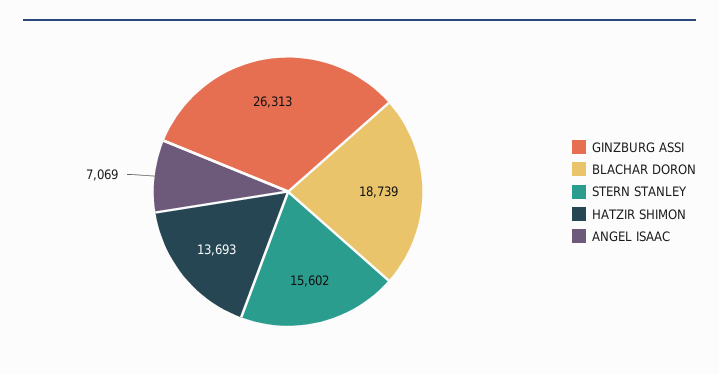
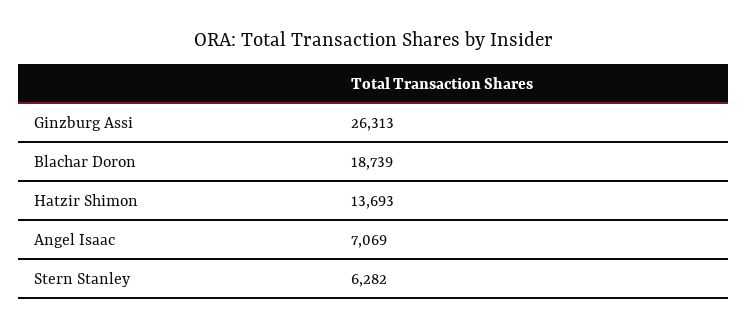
  {
    "GINZBURG ASSI": 26313,
    "BLACHAR DORON": 18739,
-   "STERN STANLEY": 15602,
+   "STERN STANLEY": 6282,
    "HATZIR SHIMON": 13693,
    "ANGEL ISAAC": 7069
  }

